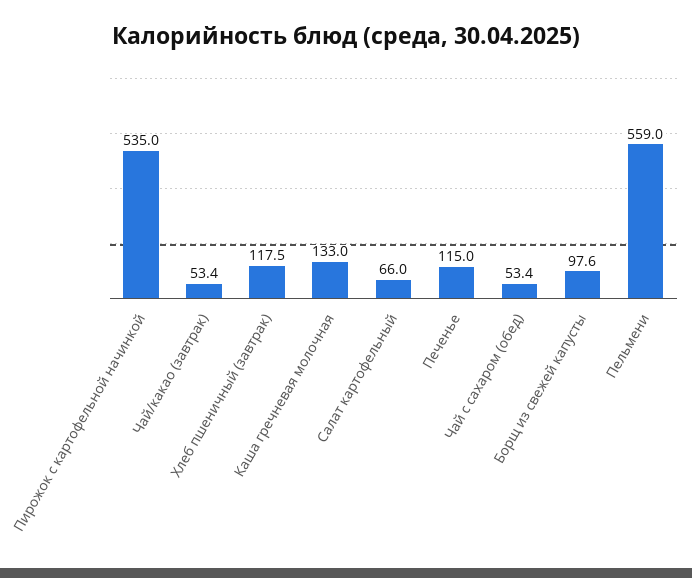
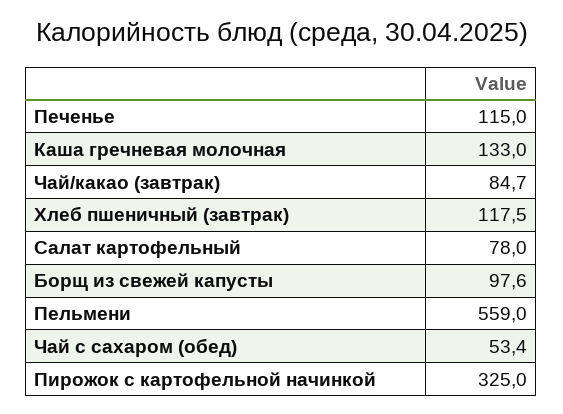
  {
-   "Пирожок с картофельной начинкой": 535,
+   "Пирожок с картофельной начинкой": 325,
-   "Чай/какао (завтрак)": 53.4,
+   "Чай/какао (завтрак)": 84.7,
    "Хлеб пшеничный (завтрак)": 117.5,
    "Каша гречневая молочная": 133,
-   "Салат картофельный": 66,
+   "Салат картофельный": 78,
    "Печенье": 115,
    "Чай с сахаром (обед)": 53.4,
    "Борщ из свежей капусты": 97.6,
    "Пельмени": 559
  }

